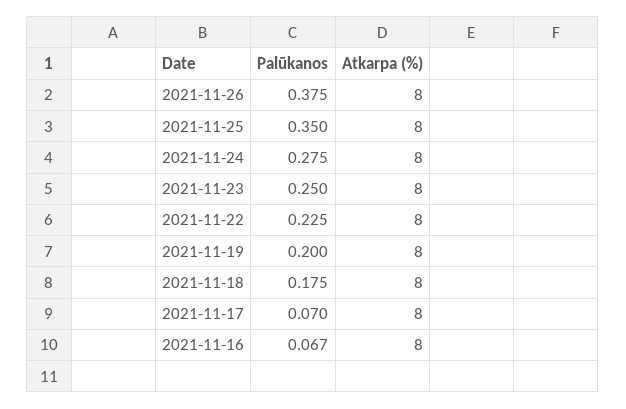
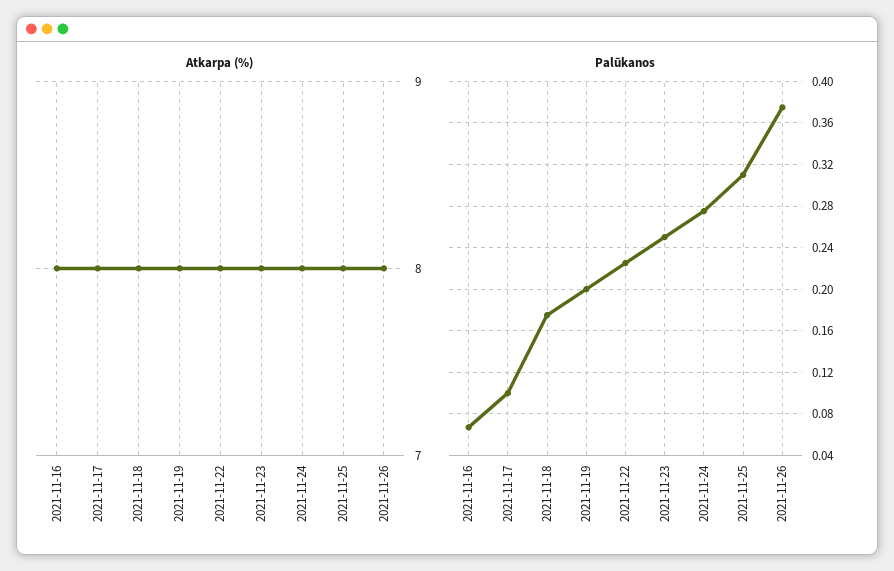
  {
    "Palūkanos": {
      "2021-11-26": 0.375,
-     "2021-11-25": 0.35,
+     "2021-11-25": 0.31,
      "2021-11-24": 0.275,
      "2021-11-23": 0.25,
      "2021-11-22": 0.225,
      "2021-11-19": 0.2,
      "2021-11-18": 0.175,
-     "2021-11-17": 0.07,
+     "2021-11-17": 0.1,
      "2021-11-16": 0.067
    },
    "Atkarpa (%)": {
      "2021-11-26": 8,
      "2021-11-25": 8,
      "2021-11-24": 8,
      "2021-11-23": 8,
      "2021-11-22": 8,
      "2021-11-19": 8,
      "2021-11-18": 8,
      "2021-11-17": 8,
      "2021-11-16": 8
    }
  }

